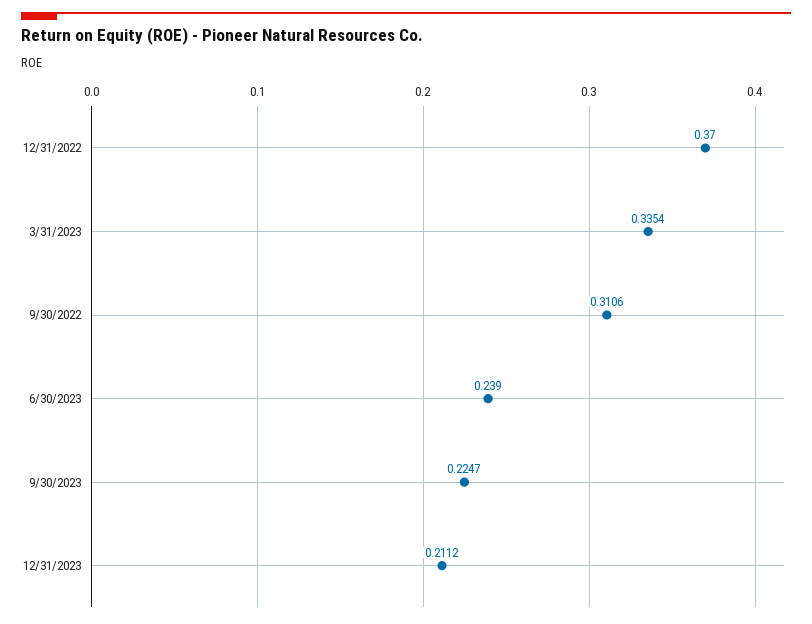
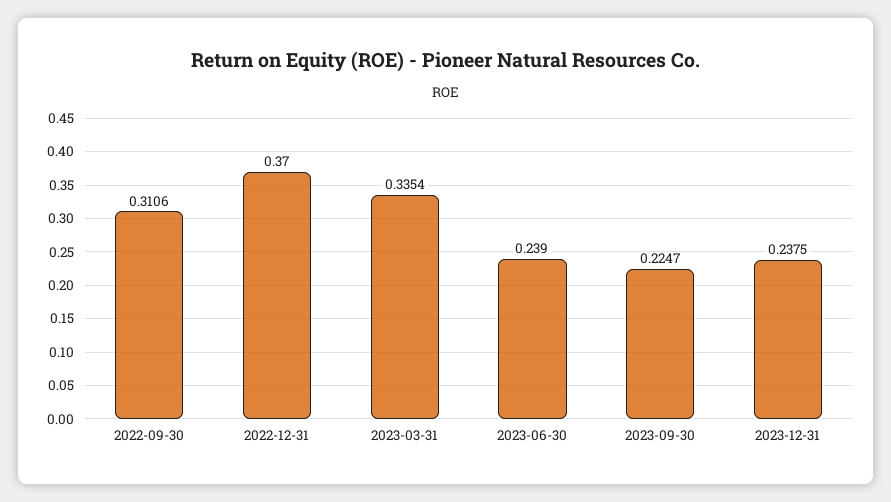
  {
    "12/31/2022": 0.37,
    "3/31/2023": 0.3354,
    "9/30/2022": 0.3106,
    "6/30/2023": 0.239,
    "9/30/2023": 0.2247,
-   "12/31/2023": 0.2112
+   "12/31/2023": 0.2375
  }

